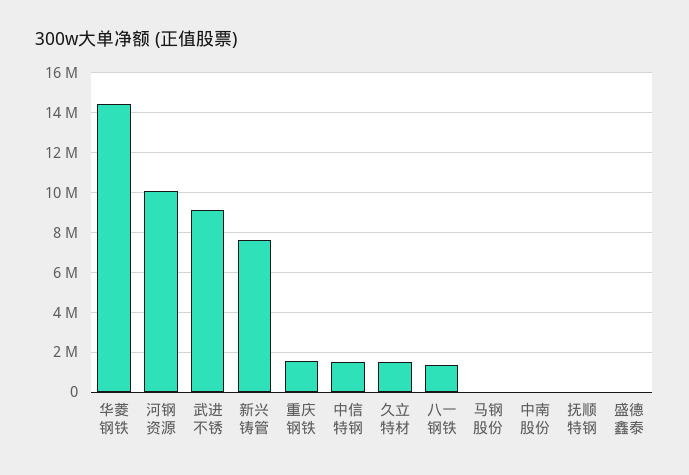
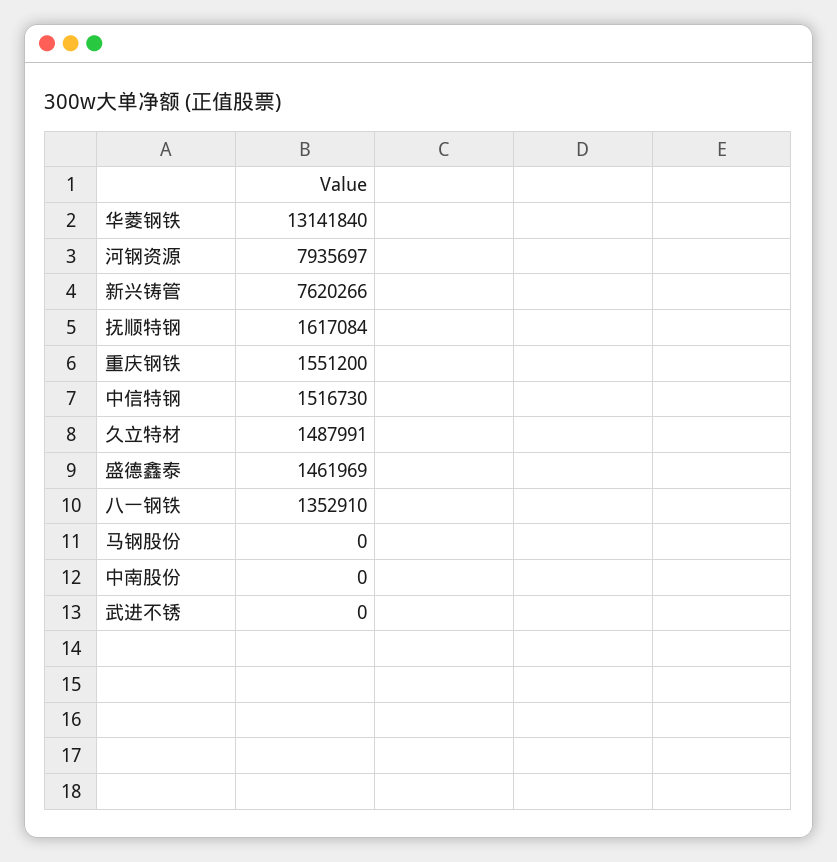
  {
-   "华菱钢铁": 14500000,
+   "华菱钢铁": 13141840,
-   "河钢资源": 10000000,
+   "河钢资源": 7935697,
-   "武进不锈": 9000000,
+   "武进不锈": 0,
    "新兴铸管": 7620266,
    "重庆钢铁": 1551200,
    "中信特钢": 1516730,
    "久立特材": 1487991,
    "八一钢铁": 1352910,
    "马钢股份": 0,
    "中南股份": 0,
-   "抚顺特钢": 0,
+   "抚顺特钢": 1617084,
-   "盛德鑫泰": 0
+   "盛德鑫泰": 1461969
  }

